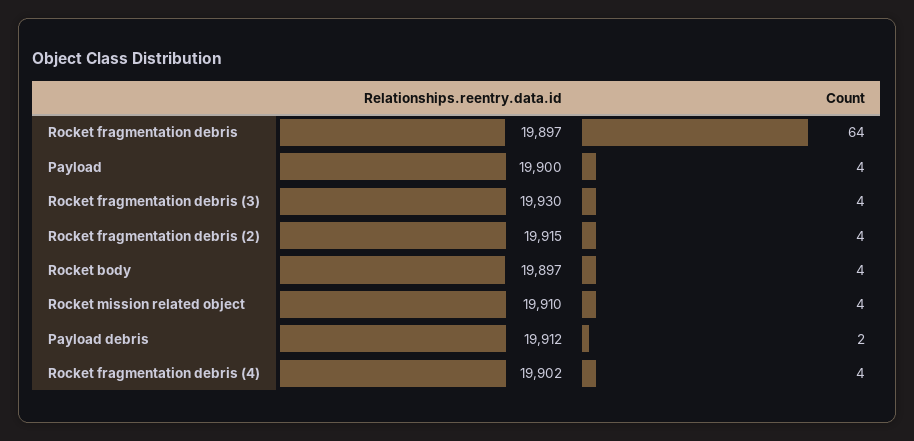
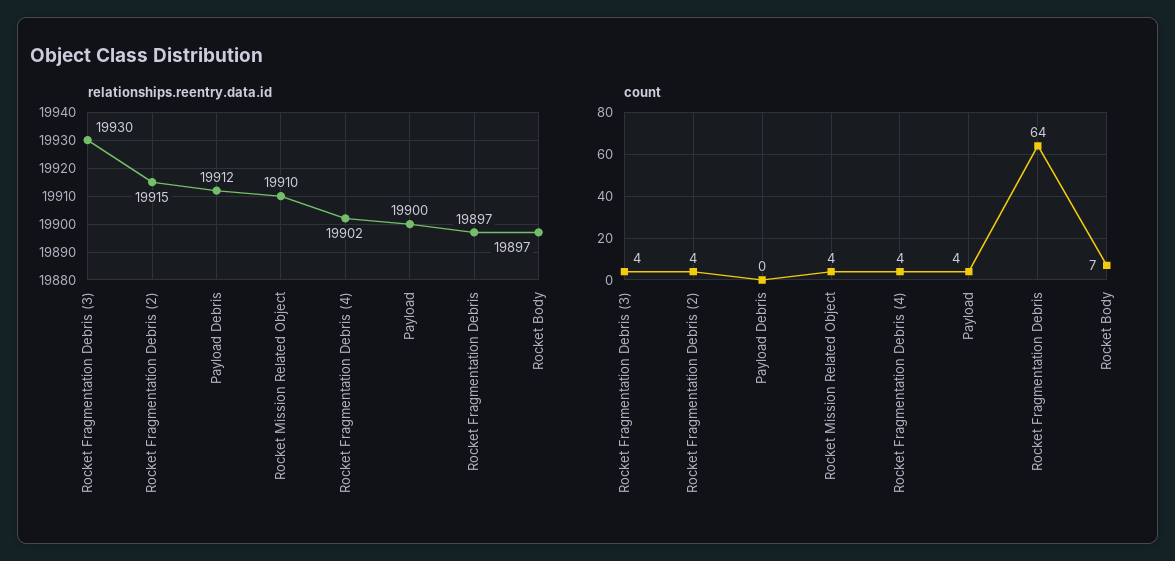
  {
    "Relationships.reentry.data.id": {
      "Rocket fragmentation debris": 19897,
      "Payload": 19900,
      "Rocket fragmentation debris (3)": 19930,
      "Rocket fragmentation debris (2)": 19915,
      "Rocket body": 19897,
      "Rocket mission related object": 19910,
      "Payload debris": 19912,
      "Rocket fragmentation debris (4)": 19902
    },
    "Count": {
      "Rocket fragmentation debris": 64,
      "Payload": 4,
      "Rocket fragmentation debris (3)": 4,
      "Rocket fragmentation debris (2)": 4,
-     "Rocket body": 4,
+     "Rocket body": 7,
      "Rocket mission related object": 4,
-     "Payload debris": 2,
+     "Payload debris": 0,
      "Rocket fragmentation debris (4)": 4
    }
  }

